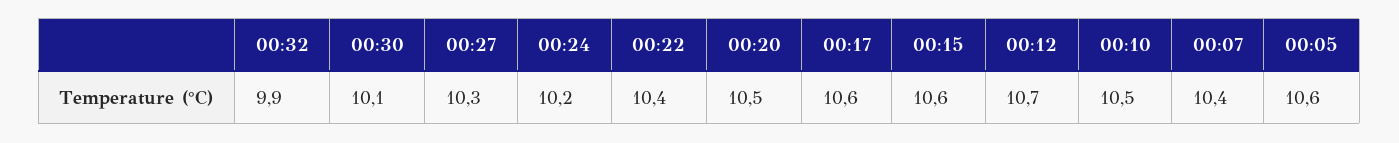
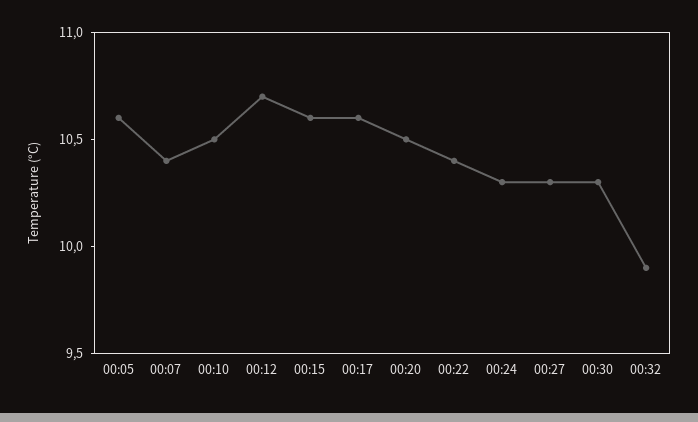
  {
    "00:32": 9.9,
-   "00:30": 10.1,
+   "00:30": 10.3,
    "00:27": 10.3,
-   "00:24": 10.2,
+   "00:24": 10.3,
    "00:22": 10.4,
    "00:20": 10.5,
    "00:17": 10.6,
    "00:15": 10.6,
    "00:12": 10.7,
    "00:10": 10.5,
    "00:07": 10.4,
    "00:05": 10.6
  }

